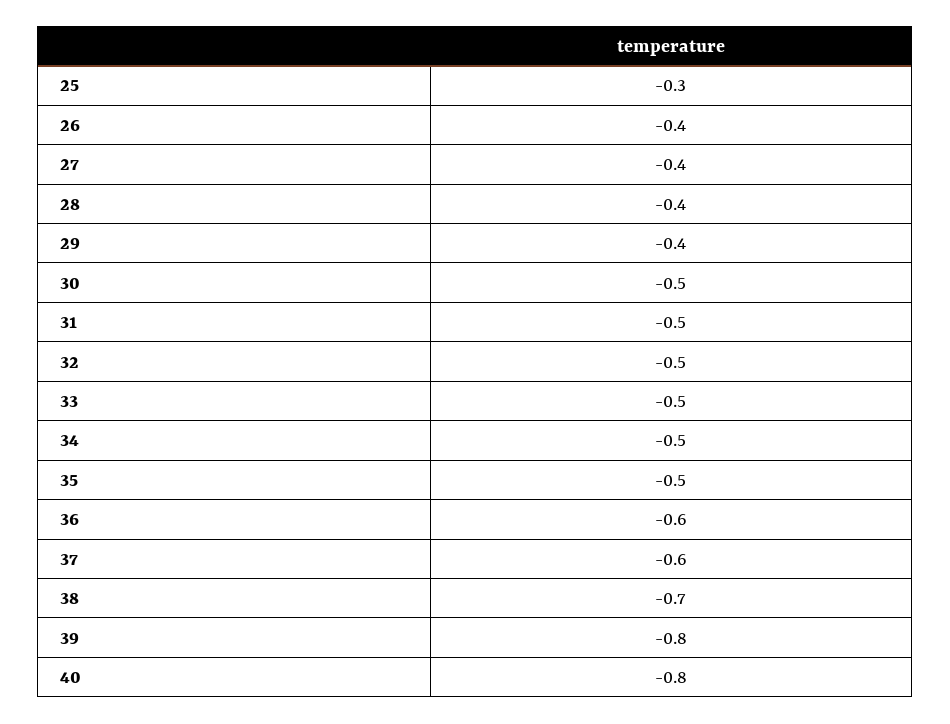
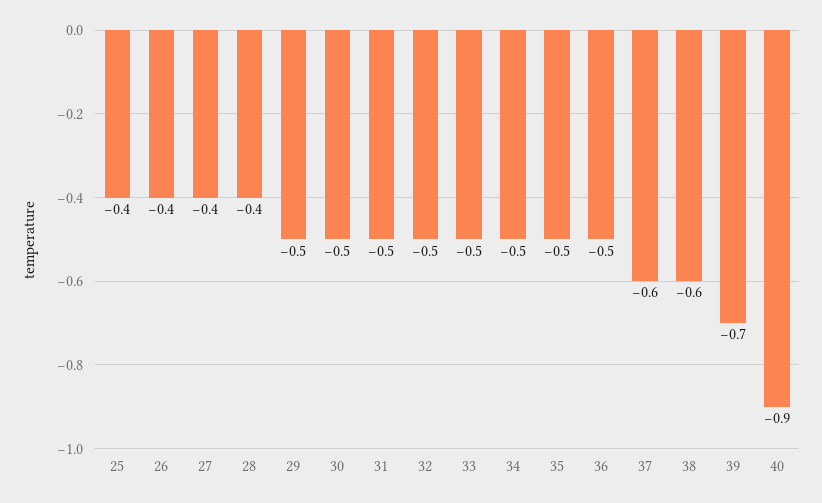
  {
-   "25": -0.3,
+   "25": -0.4,
    "26": -0.4,
    "27": -0.4,
    "28": -0.4,
-   "29": -0.4,
+   "29": -0.5,
    "30": -0.5,
    "31": -0.5,
    "32": -0.5,
    "33": -0.5,
    "34": -0.5,
    "35": -0.5,
-   "36": -0.6,
+   "36": -0.5,
    "37": -0.6,
-   "38": -0.7,
+   "38": -0.6,
-   "39": -0.8,
+   "39": -0.7,
-   "40": -0.8
+   "40": -0.9
  }

